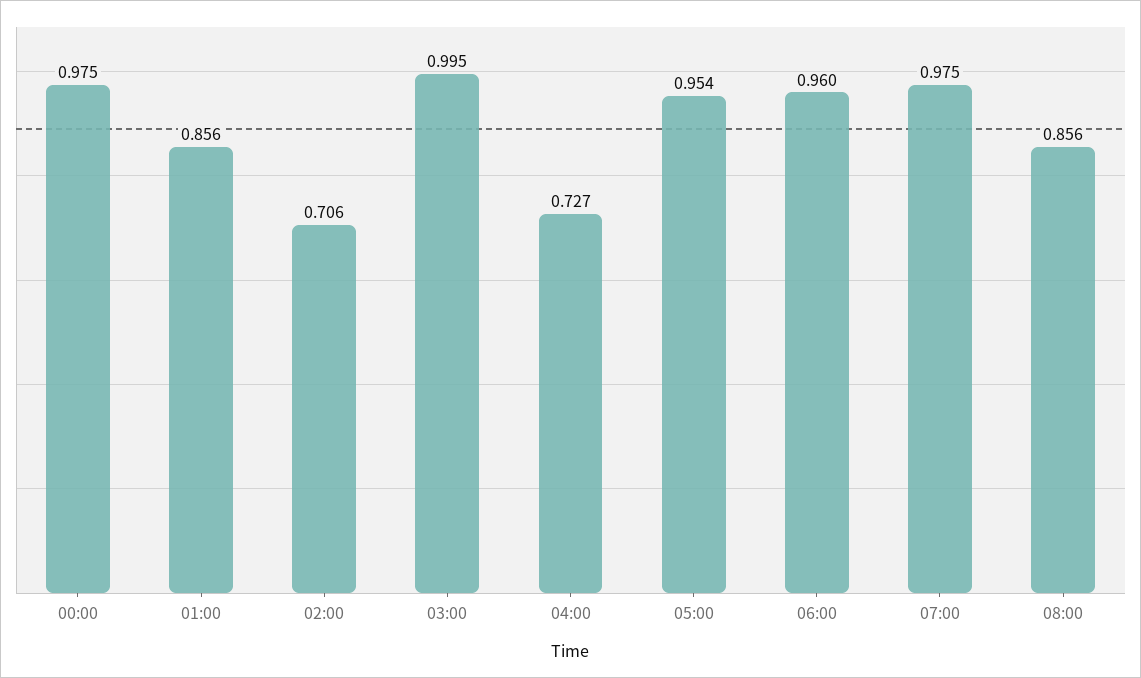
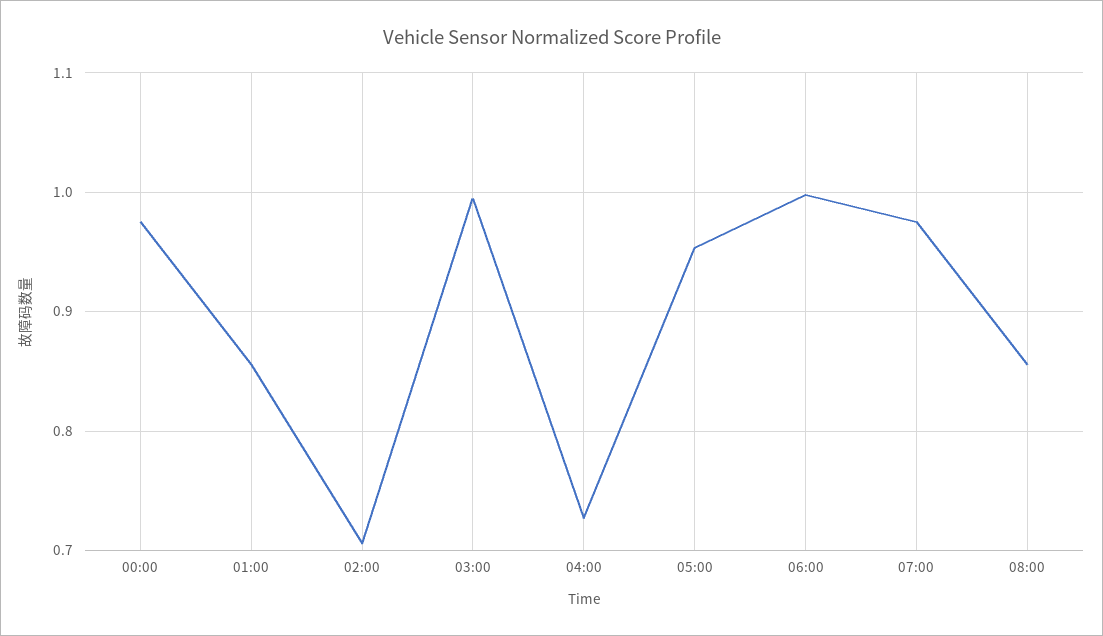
  {
    "00:00": 0.975,
    "01:00": 0.856,
    "02:00": 0.706,
    "03:00": 0.995,
    "04:00": 0.727,
    "05:00": 0.954,
-   "06:00": 0.96,
+   "06:00": 1,
    "07:00": 0.975,
    "08:00": 0.856
  }

